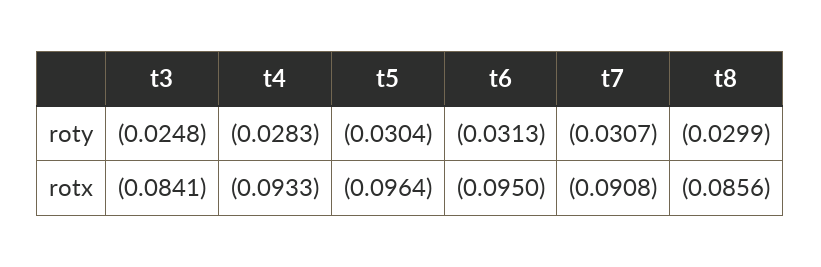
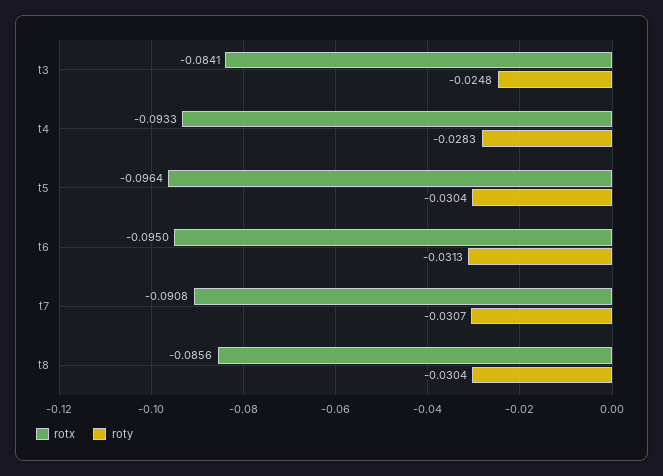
  {
    "roty": {
      "t3": -0.0248,
      "t4": -0.0283,
      "t5": -0.0304,
      "t6": -0.0313,
      "t7": -0.0307,
-     "t8": -0.0299
+     "t8": -0.0304
    },
    "rotx": {
      "t3": -0.0841,
      "t4": -0.0933,
      "t5": -0.0964,
      "t6": -0.095,
      "t7": -0.0908,
      "t8": -0.0856
    }
  }

